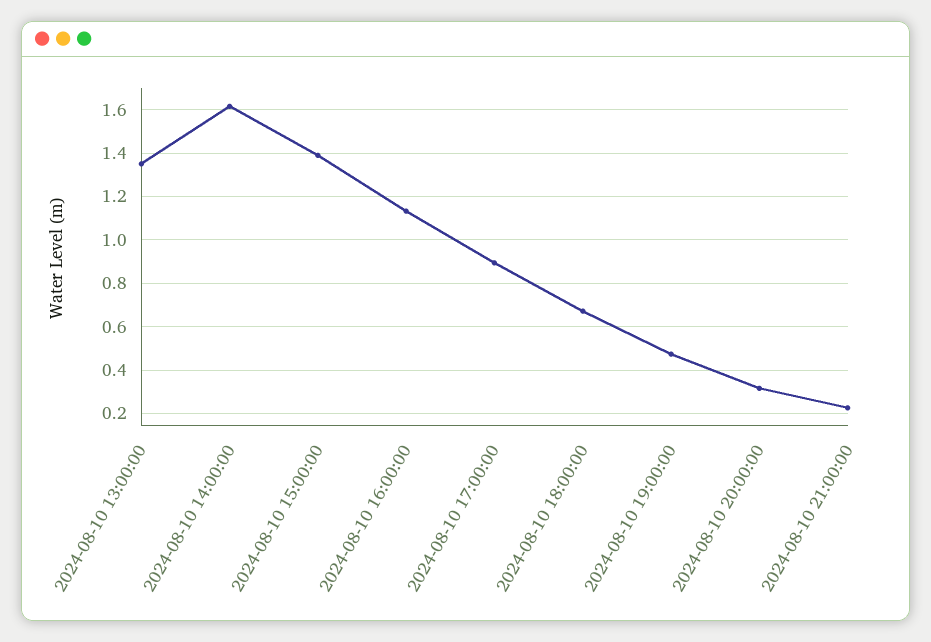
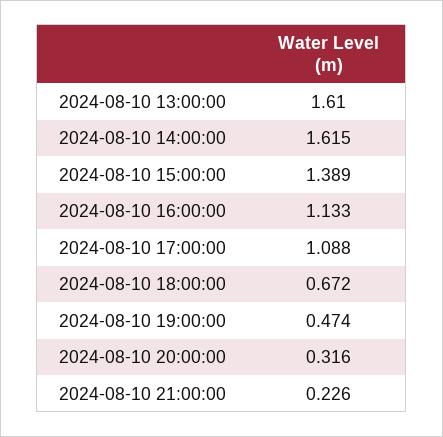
  {
-   "2024-08-10 13:00:00": 1.35,
+   "2024-08-10 13:00:00": 1.61,
    "2024-08-10 14:00:00": 1.615,
    "2024-08-10 15:00:00": 1.389,
    "2024-08-10 16:00:00": 1.133,
-   "2024-08-10 17:00:00": 0.9,
+   "2024-08-10 17:00:00": 1.088,
    "2024-08-10 18:00:00": 0.672,
    "2024-08-10 19:00:00": 0.474,
    "2024-08-10 20:00:00": 0.316,
    "2024-08-10 21:00:00": 0.226
  }

